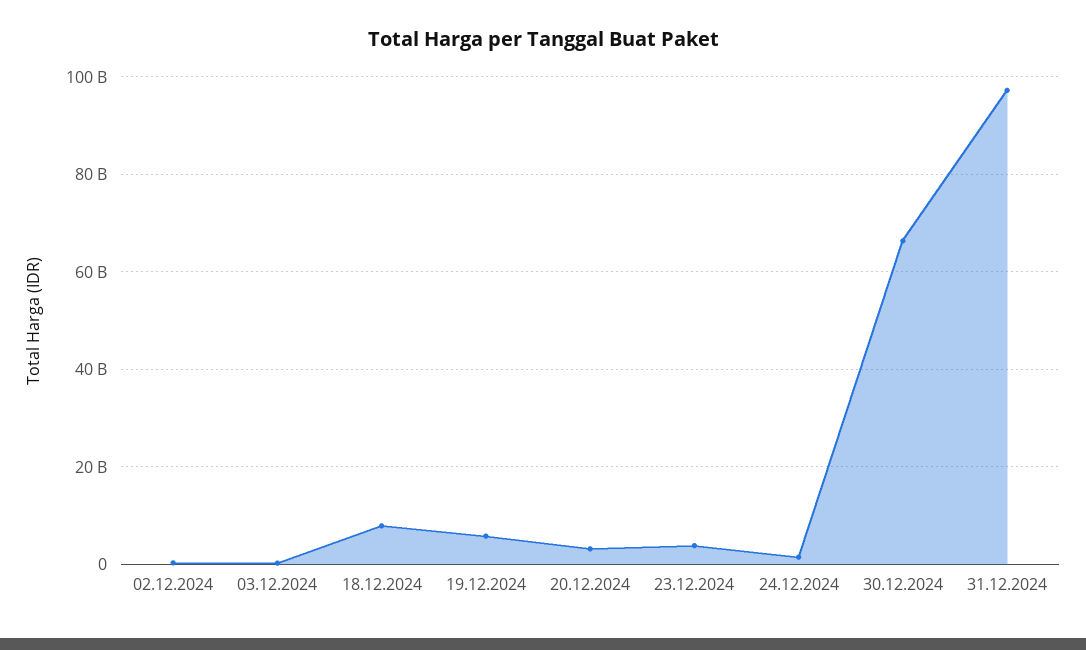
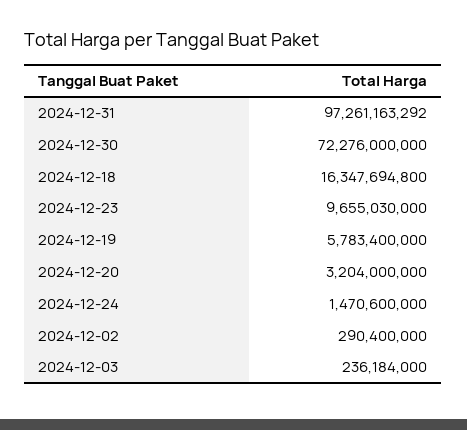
  {
    "02.12.2024": 290400000,
    "03.12.2024": 236184000,
-   "18.12.2024": 8000000000,
+   "18.12.2024": 16347694800,
    "19.12.2024": 5783400000,
    "20.12.2024": 3204000000,
-   "23.12.2024": 4000000000,
+   "23.12.2024": 9655030000,
    "24.12.2024": 1470600000,
-   "30.12.2024": 66000000000,
+   "30.12.2024": 72276000000,
    "31.12.2024": 97261163292
  }

